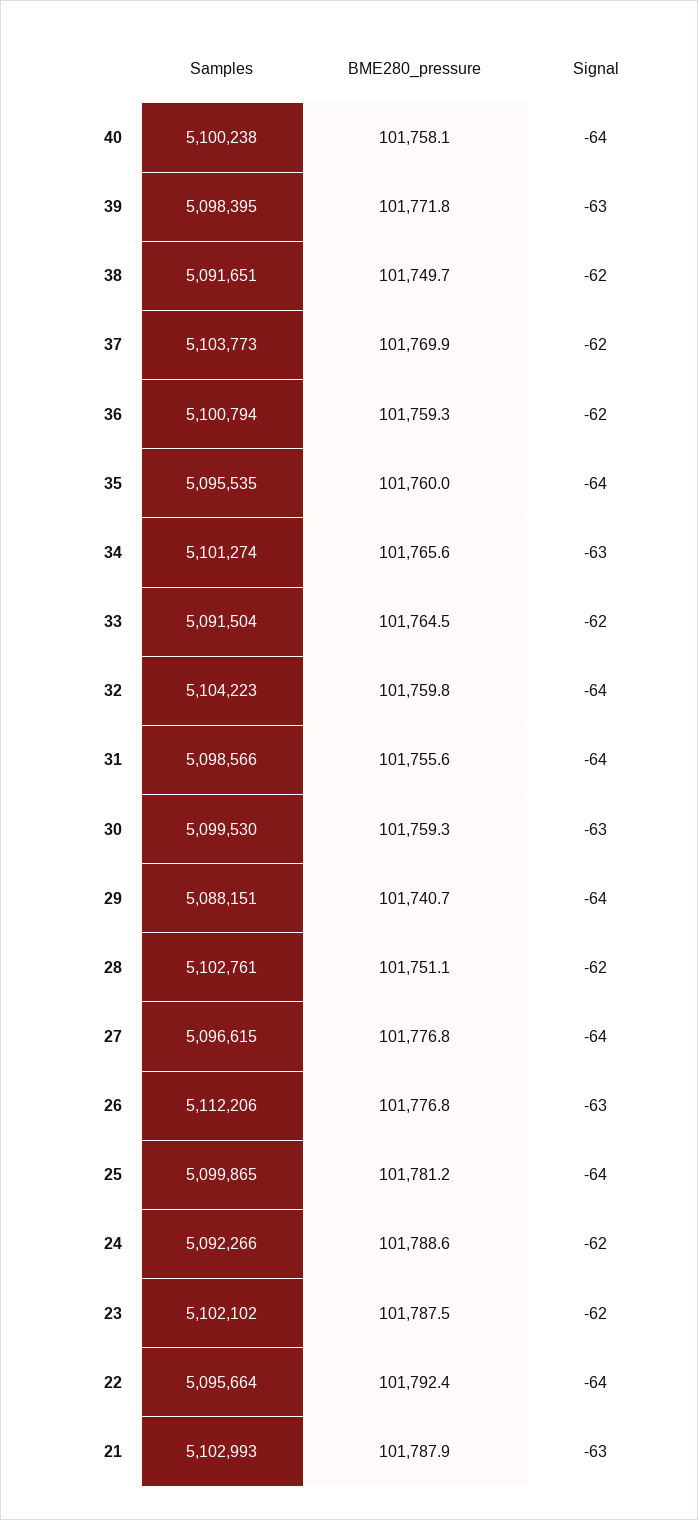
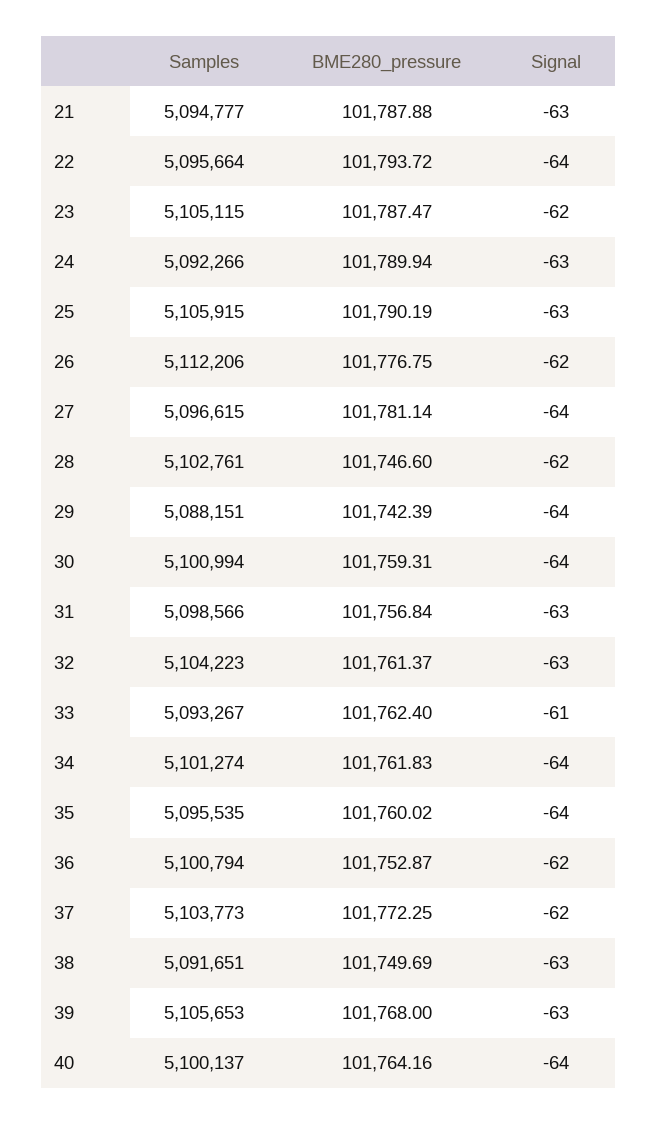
  {
    "Samples": {
-     "40": 5100238,
+     "40": 5100137,
-     "39": 5098395,
+     "39": 5105653,
      "38": 5091651,
      "37": 5103773,
      "36": 5100794,
      "35": 5095535,
      "34": 5101274,
-     "33": 5091504,
+     "33": 5093267,
      "32": 5104223,
      "31": 5098566,
-     "30": 5099530,
+     "30": 5100994,
      "29": 5088151,
      "28": 5102761,
      "27": 5096615,
      "26": 5112206,
-     "25": 5099865,
+     "25": 5105915,
      "24": 5092266,
-     "23": 5102102,
+     "23": 5105115,
      "22": 5095664,
-     "21": 5102993
+     "21": 5094777
    },
    "BME280_pressure": {
-     "40": 101758.1,
+     "40": 101764.16,
-     "39": 101771.8,
+     "39": 101768,
      "38": 101749.69,
-     "37": 101769.9,
+     "37": 101772.25,
-     "36": 101759.3,
+     "36": 101752.87,
      "35": 101760.02,
-     "34": 101765.6,
+     "34": 101761.83,
-     "33": 101764.5,
+     "33": 101762.4,
-     "32": 101759.8,
+     "32": 101761.37,
-     "31": 101755.6,
+     "31": 101756.84,
      "30": 101759.31,
-     "29": 101740.7,
+     "29": 101742.39,
-     "28": 101751.1,
+     "28": 101746.6,
-     "27": 101776.8,
+     "27": 101781.14,
      "26": 101776.75,
-     "25": 101781.2,
+     "25": 101790.19,
-     "24": 101788.6,
+     "24": 101789.94,
      "23": 101787.47,
-     "22": 101792.4,
+     "22": 101793.72,
      "21": 101787.88
    },
    "Signal": {
      "40": -64,
      "39": -63,
-     "38": -62,
+     "38": -63,
      "37": -62,
      "36": -62,
      "35": -64,
-     "34": -63,
+     "34": -64,
-     "33": -62,
+     "33": -61,
-     "32": -64,
+     "32": -63,
-     "31": -64,
+     "31": -63,
-     "30": -63,
+     "30": -64,
      "29": -64,
      "28": -62,
      "27": -64,
-     "26": -63,
+     "26": -62,
-     "25": -64,
+     "25": -63,
-     "24": -62,
+     "24": -63,
      "23": -62,
      "22": -64,
      "21": -63
    }
  }

